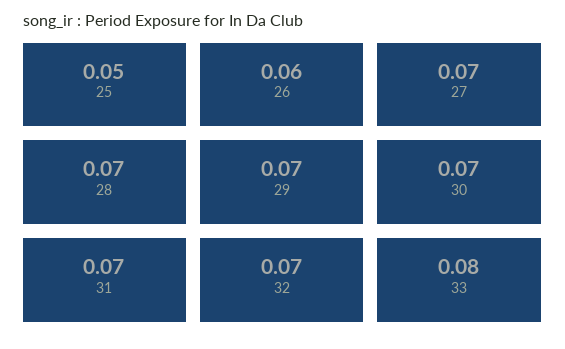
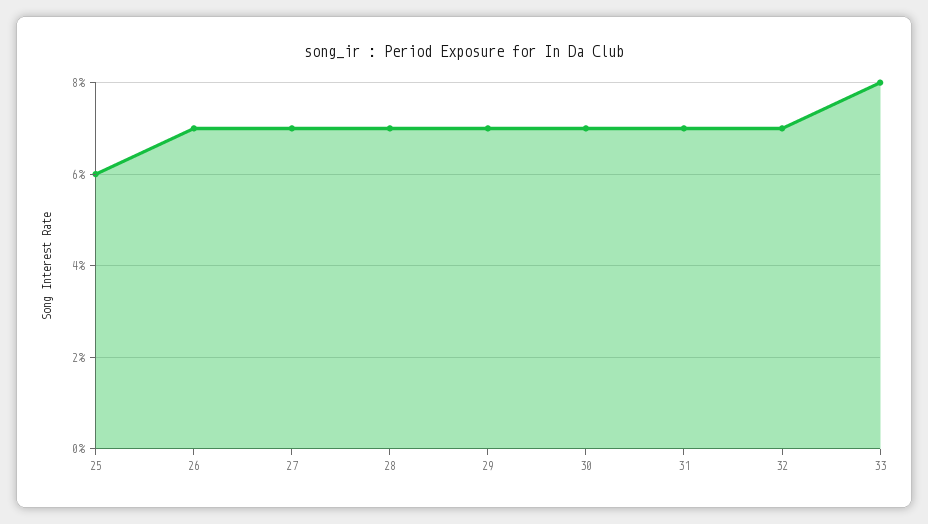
  {
-   "25": 0.05,
+   "25": 0.06,
-   "26": 0.06,
+   "26": 0.07,
    "27": 0.07,
    "28": 0.07,
    "29": 0.07,
    "30": 0.07,
    "31": 0.07,
    "32": 0.07,
    "33": 0.08
  }

